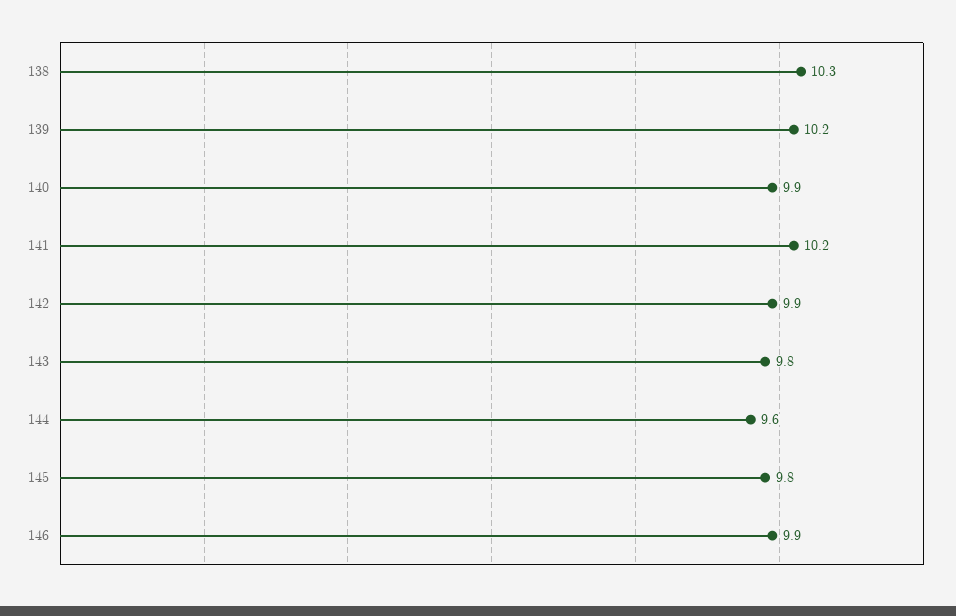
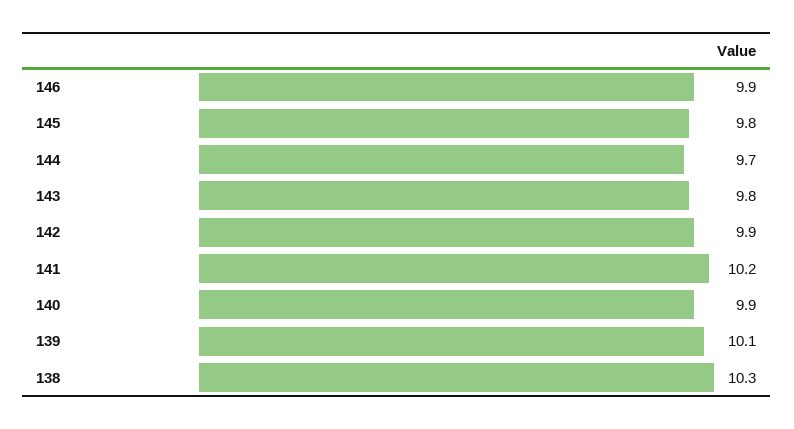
  {
    "138": 10.3,
-   "139": 10.2,
+   "139": 10.1,
    "140": 9.9,
    "141": 10.2,
    "142": 9.9,
    "143": 9.8,
-   "144": 9.6,
+   "144": 9.7,
    "145": 9.8,
    "146": 9.9
  }

